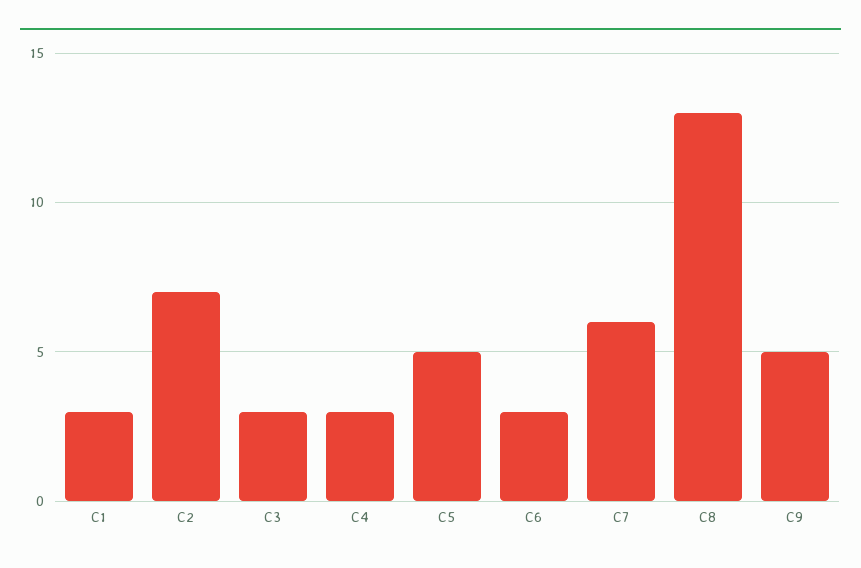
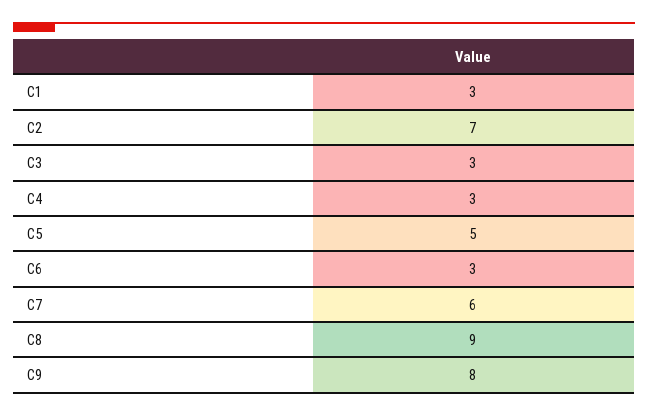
  {
    "C1": 3,
    "C2": 7,
    "C3": 3,
    "C4": 3,
    "C5": 5,
    "C6": 3,
    "C7": 6,
-   "C8": 13,
+   "C8": 9,
-   "C9": 5
+   "C9": 8
  }

